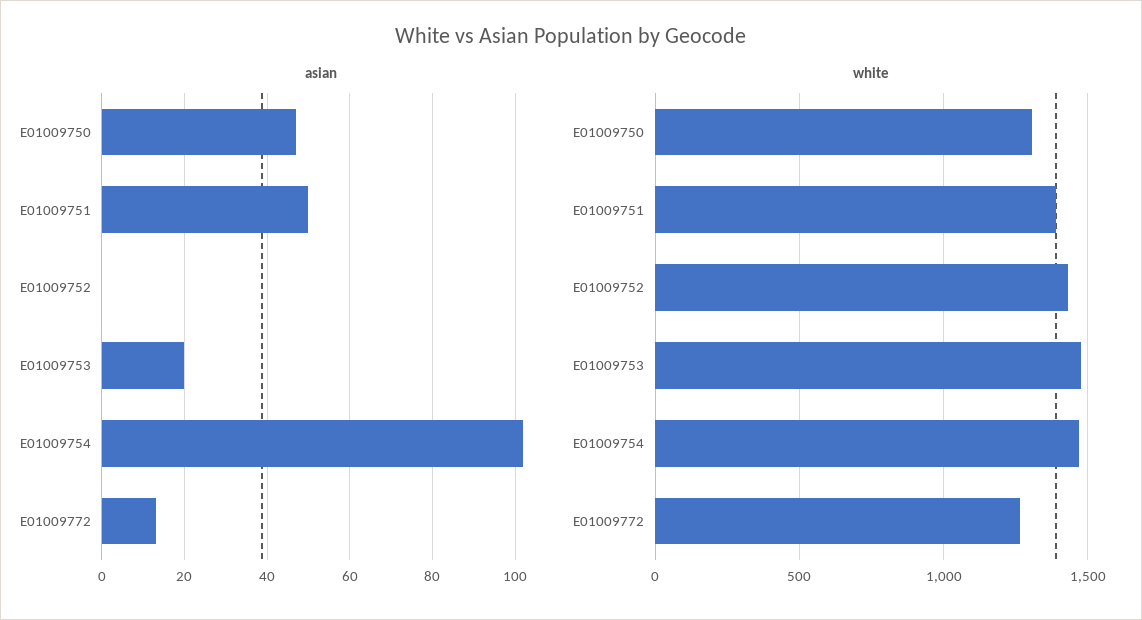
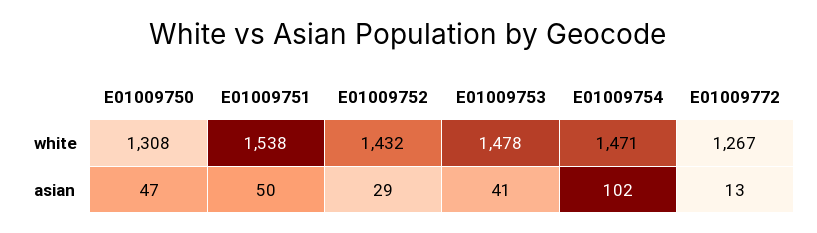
  {
    "asian": {
      "E01009750": 47,
      "E01009751": 50,
-     "E01009752": 0,
+     "E01009752": 29,
-     "E01009753": 20,
+     "E01009753": 41,
      "E01009754": 102,
      "E01009772": 13
    },
    "white": {
      "E01009750": 1308,
-     "E01009751": 1400,
+     "E01009751": 1538,
      "E01009752": 1432,
      "E01009753": 1478,
      "E01009754": 1471,
      "E01009772": 1267
    }
  }

